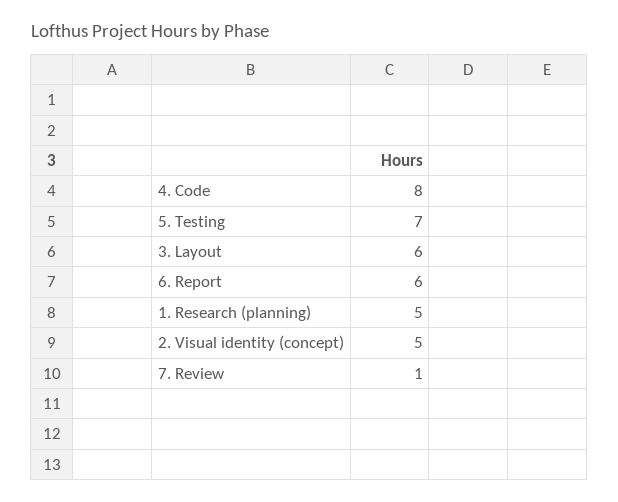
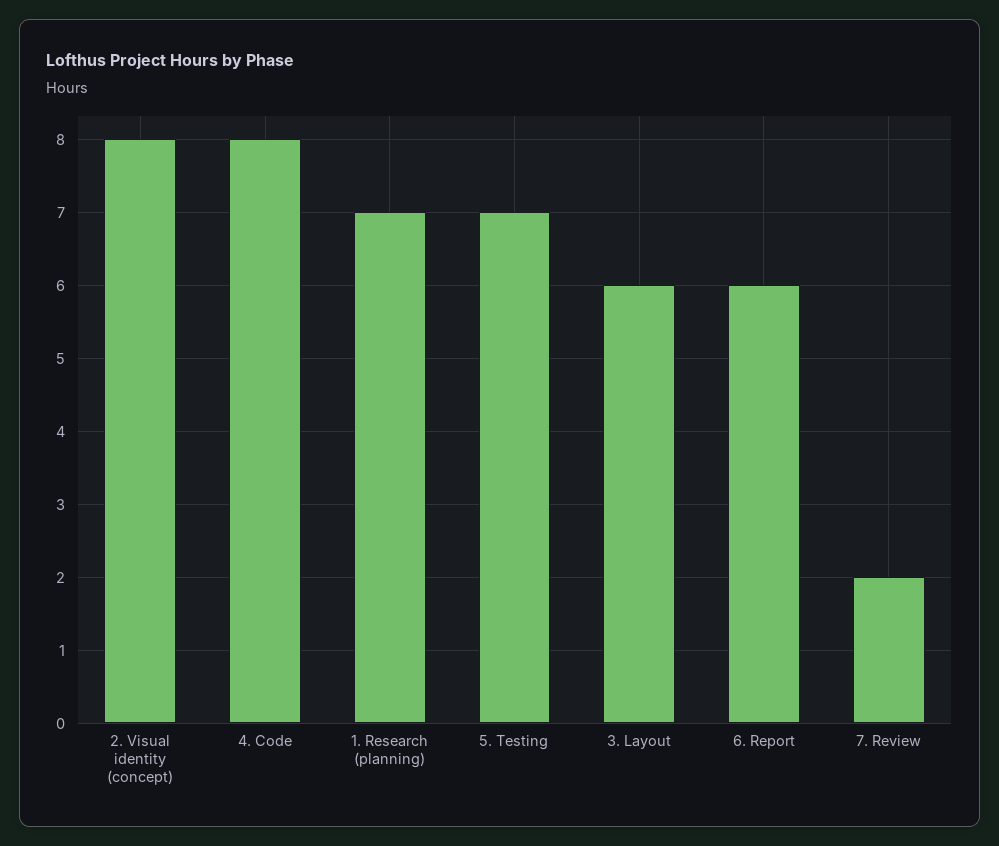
  {
    "4. Code": 8,
    "5. Testing": 7,
    "3. Layout": 6,
    "6. Report": 6,
-   "1. Research (planning)": 5,
+   "1. Research (planning)": 7,
-   "2. Visual identity (concept)": 5,
+   "2. Visual identity (concept)": 8,
-   "7. Review": 1
+   "7. Review": 2
  }

